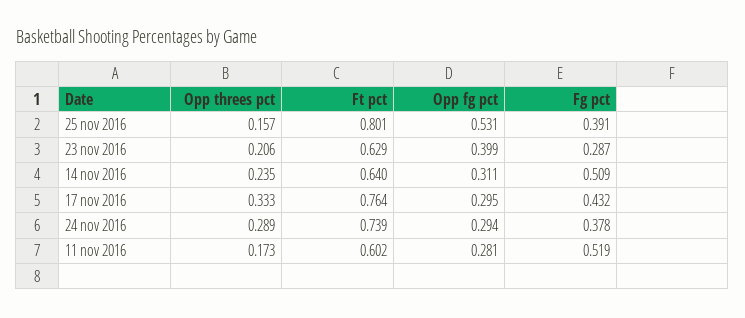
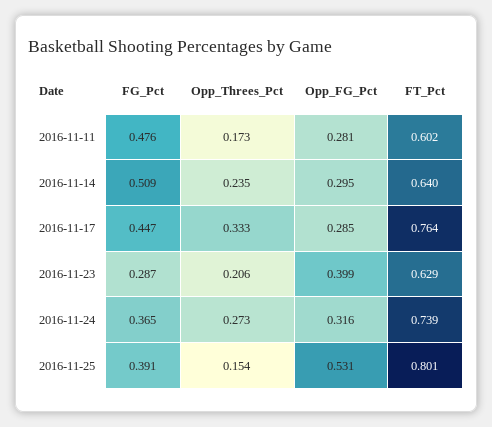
  {
    "Opp threes pct": {
-     "25 nov 2016": 0.157,
+     "25 nov 2016": 0.154,
      "23 nov 2016": 0.206,
      "14 nov 2016": 0.235,
      "17 nov 2016": 0.333,
-     "24 nov 2016": 0.289,
+     "24 nov 2016": 0.273,
      "11 nov 2016": 0.173
    },
    "Ft pct": {
      "25 nov 2016": 0.801,
      "23 nov 2016": 0.629,
      "14 nov 2016": 0.64,
      "17 nov 2016": 0.764,
      "24 nov 2016": 0.739,
      "11 nov 2016": 0.602
    },
    "Opp fg pct": {
      "25 nov 2016": 0.531,
      "23 nov 2016": 0.399,
-     "14 nov 2016": 0.311,
+     "14 nov 2016": 0.295,
-     "17 nov 2016": 0.295,
+     "17 nov 2016": 0.285,
-     "24 nov 2016": 0.294,
+     "24 nov 2016": 0.316,
      "11 nov 2016": 0.281
    },
    "Fg pct": {
      "25 nov 2016": 0.391,
      "23 nov 2016": 0.287,
      "14 nov 2016": 0.509,
-     "17 nov 2016": 0.432,
+     "17 nov 2016": 0.447,
-     "24 nov 2016": 0.378,
+     "24 nov 2016": 0.365,
-     "11 nov 2016": 0.519
+     "11 nov 2016": 0.476
    }
  }

